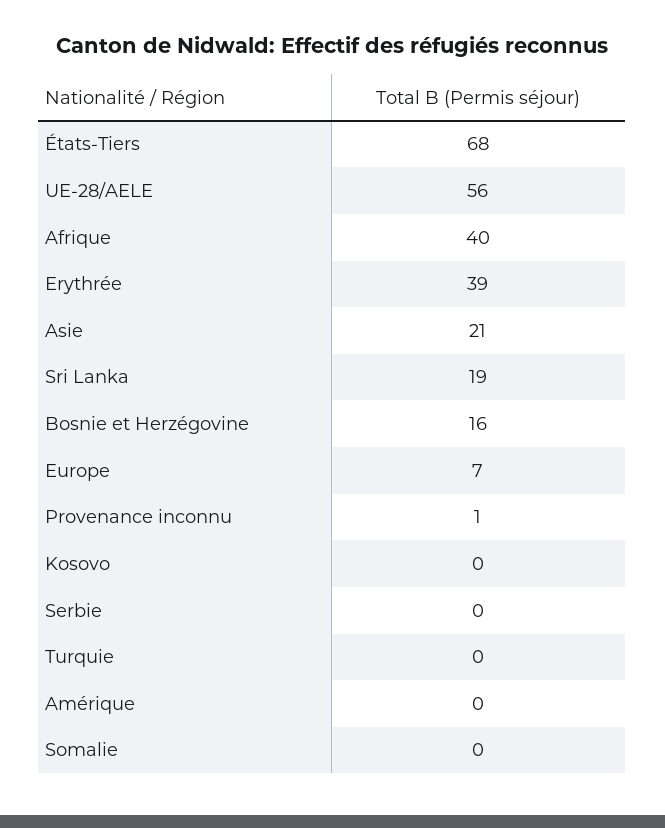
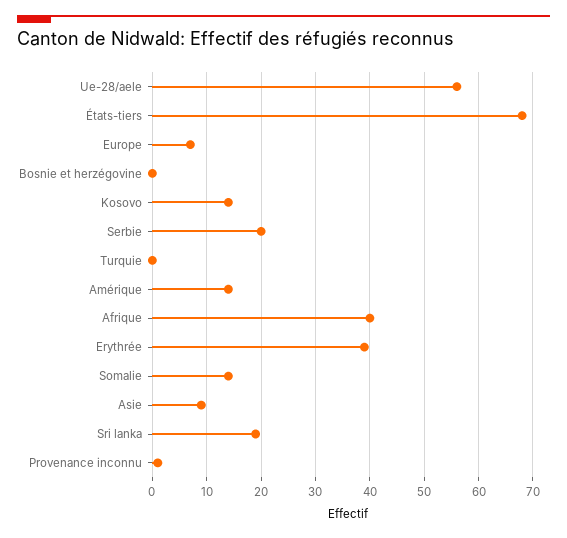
  {
    "États-Tiers": 68,
    "UE-28/AELE": 56,
    "Afrique": 40,
    "Erythrée": 39,
-   "Asie": 21,
+   "Asie": 10,
    "Sri Lanka": 19,
-   "Bosnie et Herzégovine": 16,
+   "Bosnie et Herzégovine": 0,
    "Europe": 7,
    "Provenance inconnu": 1,
-   "Kosovo": 0,
+   "Kosovo": 15,
-   "Serbie": 0,
+   "Serbie": 20,
    "Turquie": 0,
-   "Amérique": 0,
+   "Amérique": 15,
-   "Somalie": 0
+   "Somalie": 15
  }

